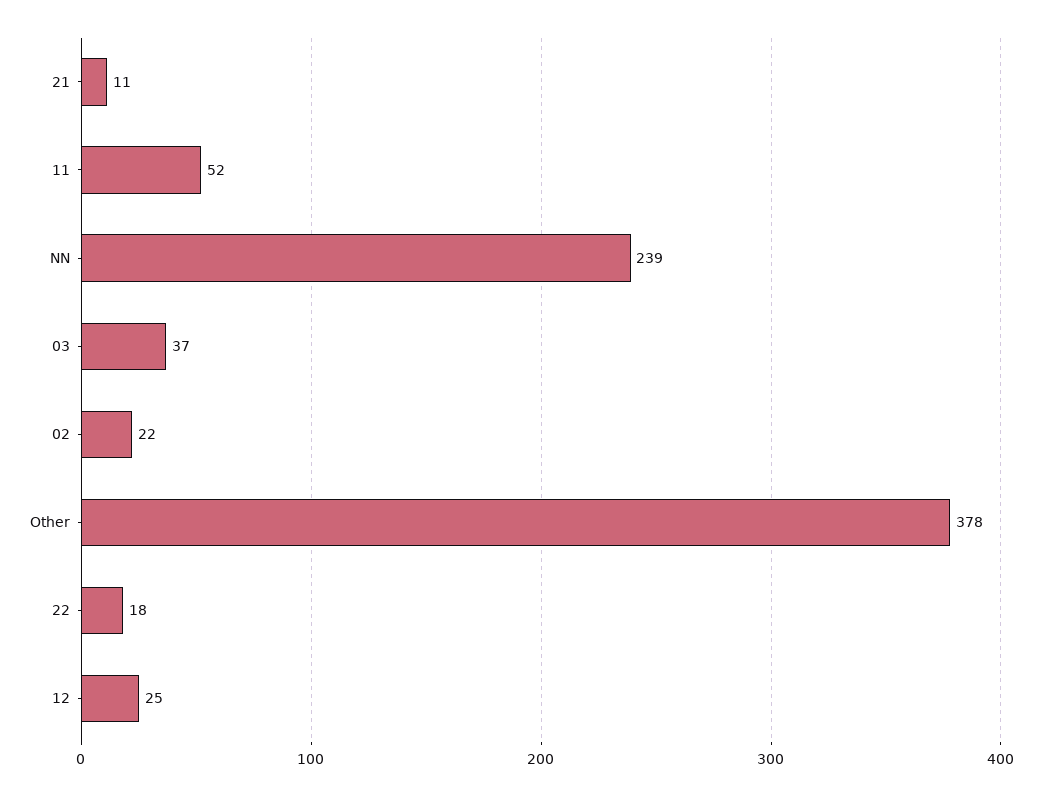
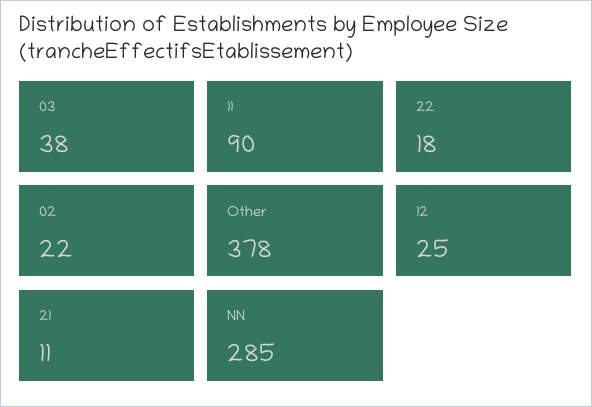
  {
    "21": 11,
-   "11": 52,
+   "11": 90,
-   "NN": 239,
+   "NN": 285,
-   "03": 37,
+   "03": 38,
    "02": 22,
    "Other": 378,
    "22": 18,
    "12": 25
  }

